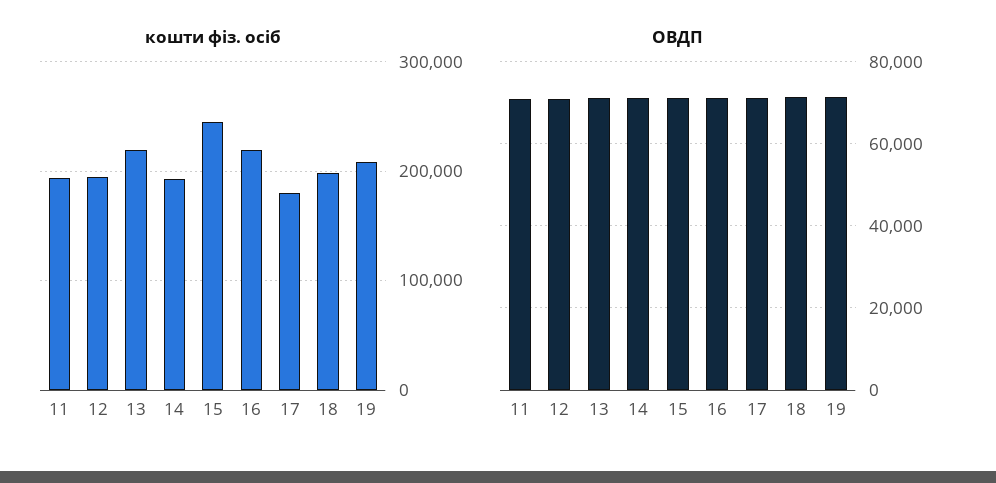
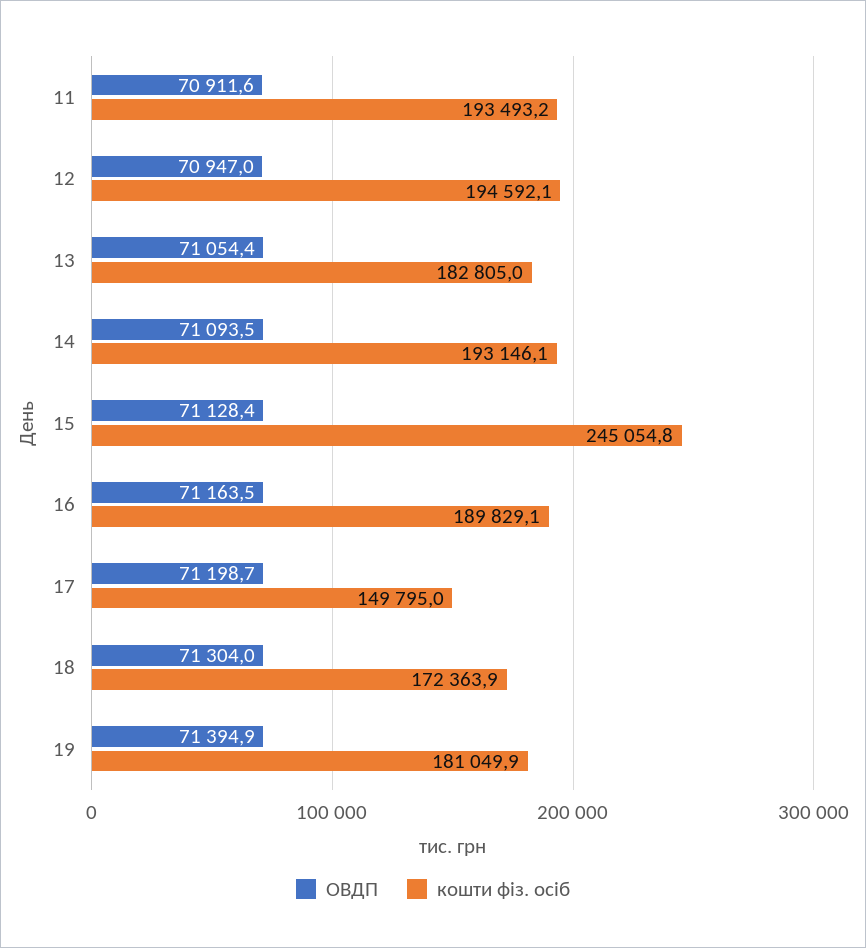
  {
    "кошти фіз. осіб": {
      "11": 193493.2,
      "12": 194592.1,
-     "13": 220000,
+     "13": 182805,
      "14": 193146.1,
      "15": 245054.8,
-     "16": 220000,
+     "16": 189829.1,
-     "17": 180000,
+     "17": 149795,
-     "18": 200000,
+     "18": 172363.9,
-     "19": 210000
+     "19": 181049.9
    },
    "ОВДП": {
      "11": 70911.6,
      "12": 70947,
      "13": 71054.4,
      "14": 71093.5,
      "15": 71128.4,
      "16": 71163.5,
      "17": 71198.7,
      "18": 71304,
      "19": 71394.9
    }
  }

